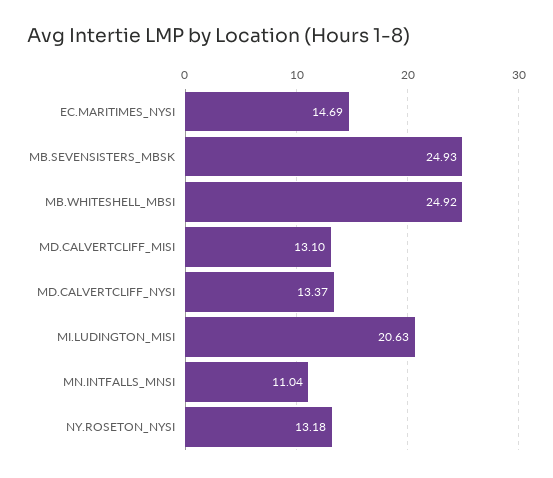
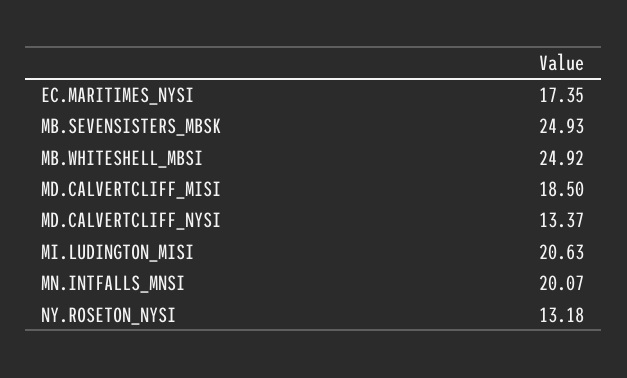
  {
-   "EC.MARITIMES_NYSI": 14.69,
+   "EC.MARITIMES_NYSI": 17.35,
    "MB.SEVENSISTERS_MBSK": 24.93,
    "MB.WHITESHELL_MBSI": 24.92,
-   "MD.CALVERTCLIFF_MISI": 13.1,
+   "MD.CALVERTCLIFF_MISI": 18.5,
    "MD.CALVERTCLIFF_NYSI": 13.37,
    "MI.LUDINGTON_MISI": 20.63,
-   "MN.INTFALLS_MNSI": 11.04,
+   "MN.INTFALLS_MNSI": 20.07,
    "NY.ROSETON_NYSI": 13.18
  }

